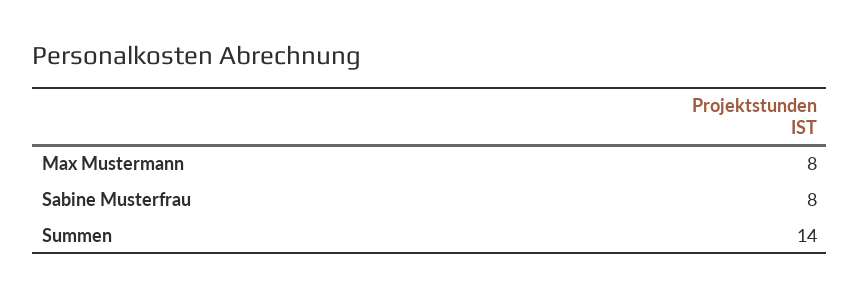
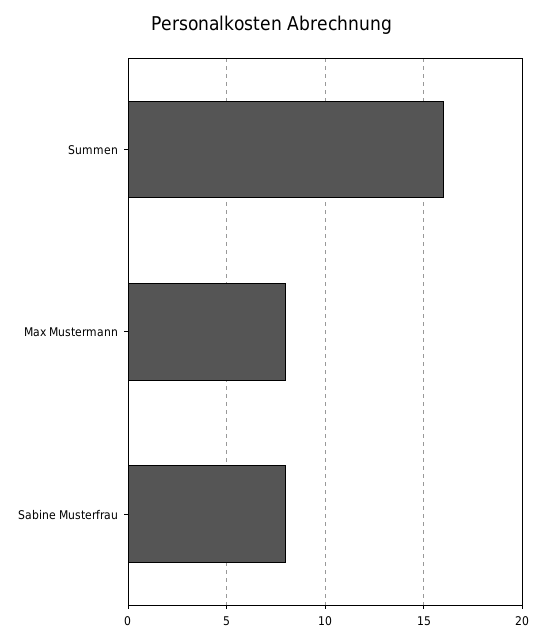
  {
    "Max Mustermann": 8,
    "Sabine Musterfrau": 8,
-   "Summen": 14
+   "Summen": 16
  }

